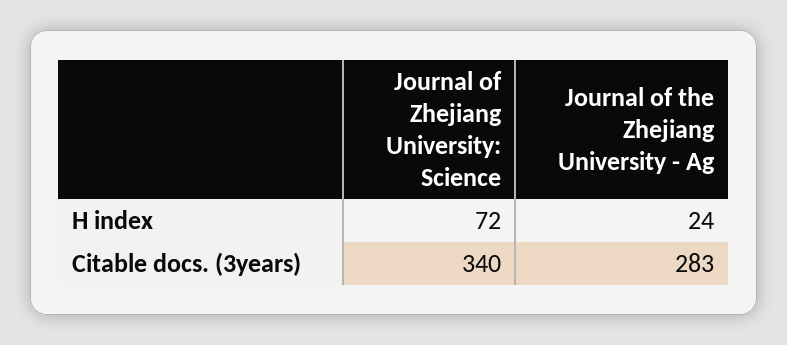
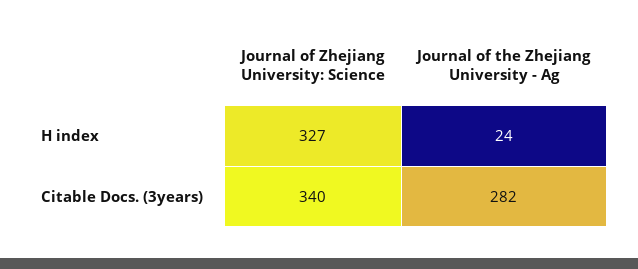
  {
    "Journal of Zhejiang University: Science": {
-     "H index": 72,
+     "H index": 327,
      "Citable docs. (3years)": 340
    },
    "Journal of the Zhejiang University - Ag": {
      "H index": 24,
-     "Citable docs. (3years)": 283
+     "Citable docs. (3years)": 282
    }
  }

